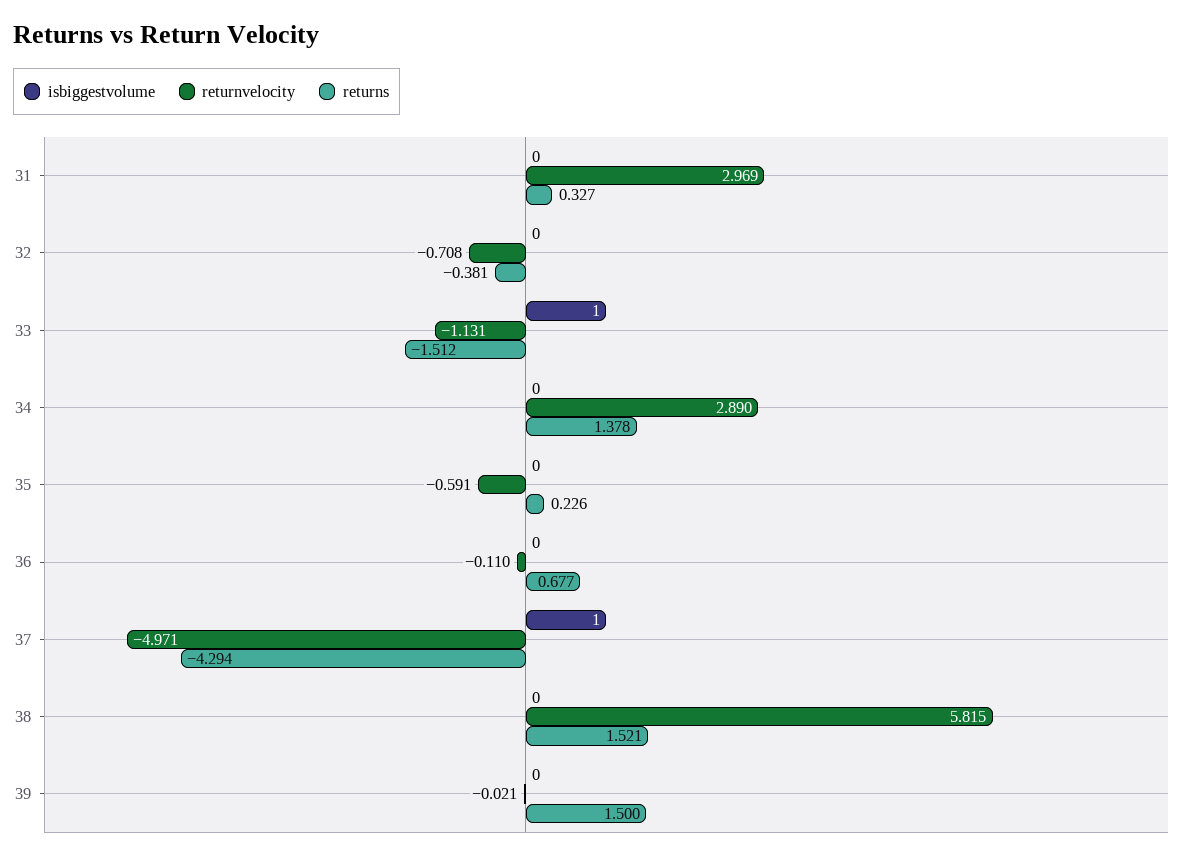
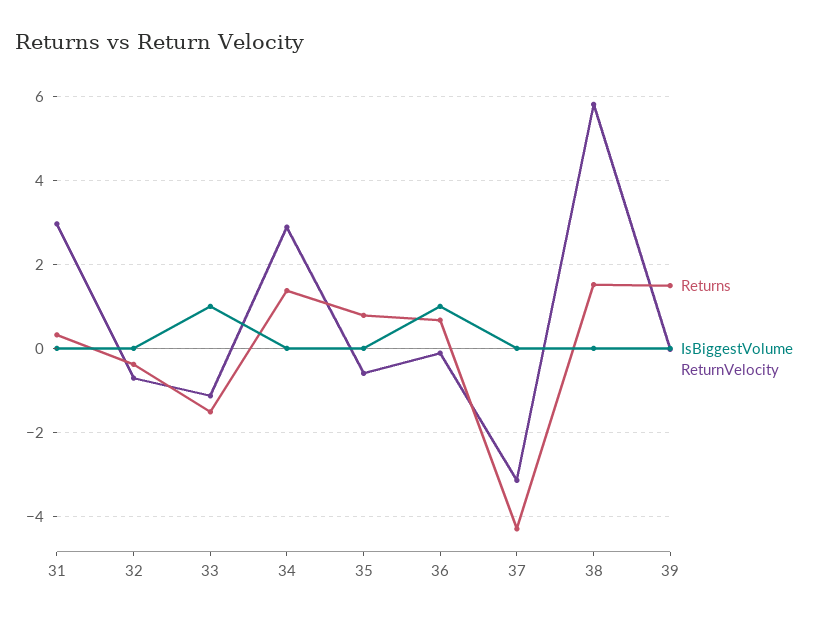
  {
    "isbiggestvolume": {
      "31": 0,
      "32": 0,
      "33": 1,
      "34": 0,
      "35": 0,
-     "36": 0,
+     "36": 1,
-     "37": 1,
+     "37": 0,
      "38": 0,
      "39": 0
    },
    "returnvelocity": {
      "31": 2.969,
      "32": -0.708,
      "33": -1.131,
      "34": 2.89,
      "35": -0.591,
      "36": -0.11,
-     "37": -4.971,
+     "37": -3.2,
      "38": 5.815,
      "39": -0.021
    },
    "returns": {
      "31": 0.327,
      "32": -0.381,
      "33": -1.512,
      "34": 1.378,
-     "35": 0.226,
+     "35": 0.8,
      "36": 0.677,
      "37": -4.294,
      "38": 1.521,
      "39": 1.5
    }
  }

